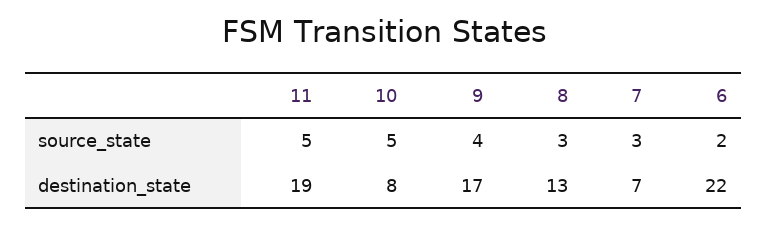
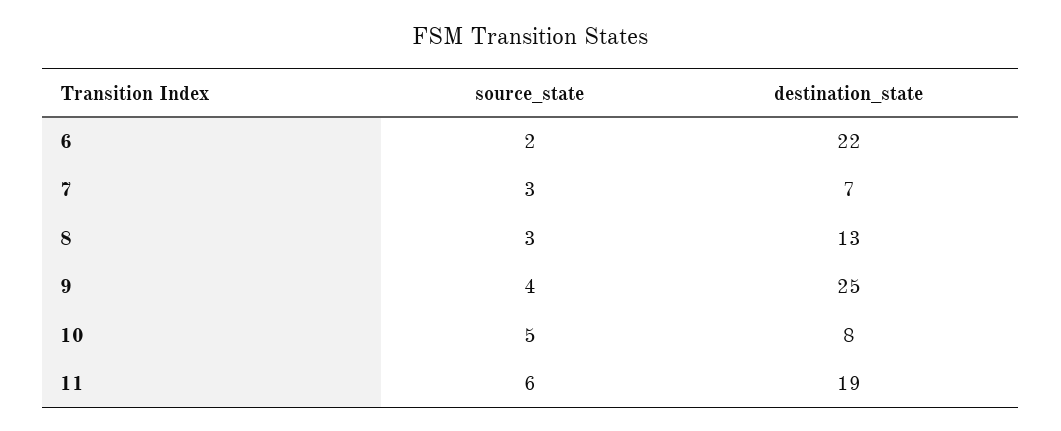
  {
    "11": {
-     "source_state": 5,
+     "source_state": 6,
      "destination_state": 19
    },
    "10": {
      "source_state": 5,
      "destination_state": 8
    },
    "9": {
      "source_state": 4,
-     "destination_state": 17
+     "destination_state": 25
    },
    "8": {
      "source_state": 3,
      "destination_state": 13
    },
    "7": {
      "source_state": 3,
      "destination_state": 7
    },
    "6": {
      "source_state": 2,
      "destination_state": 22
    }
  }

